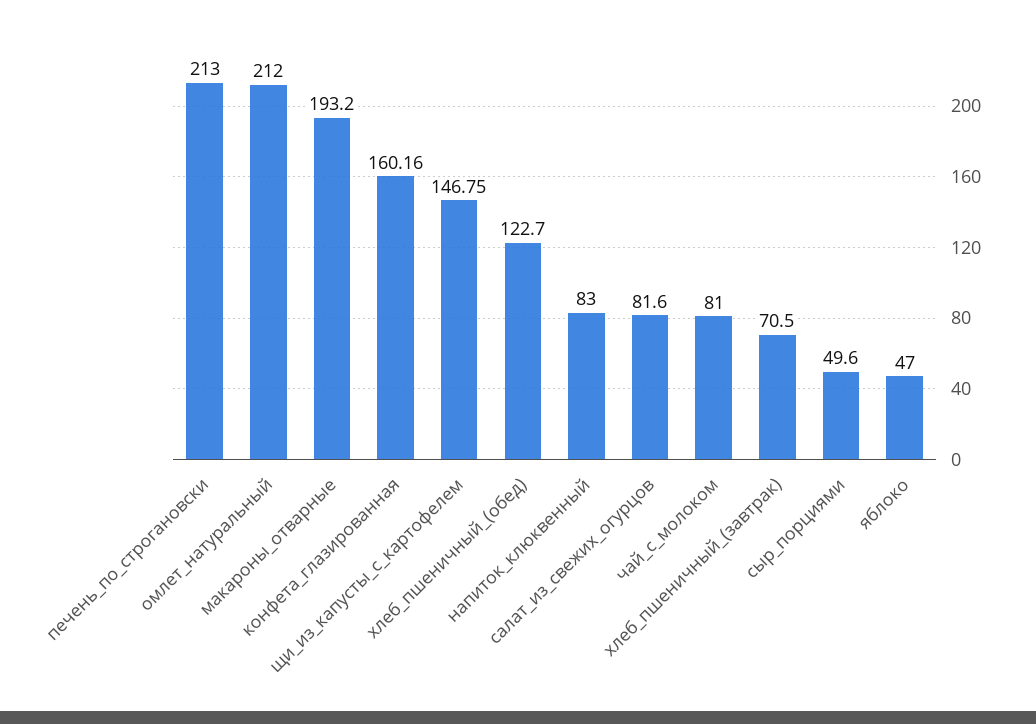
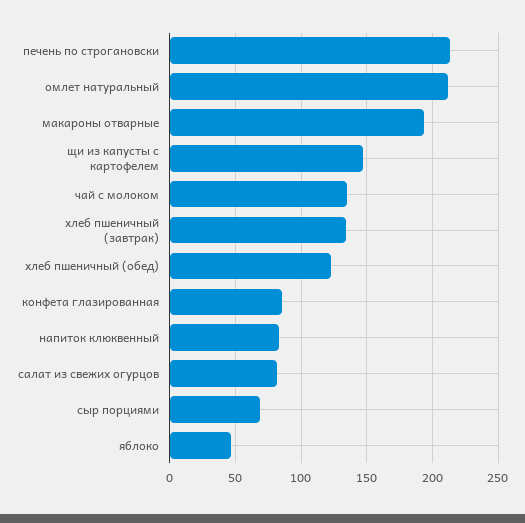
  {
    "печень_по_строгановски": 213,
    "омлет_натуральный": 212,
    "макароны_отварные": 193.2,
-   "конфета_глазированная": 160.16,
+   "конфета_глазированная": 85,
    "щи_из_капусты_с_картофелем": 146.75,
    "хлеб_пшеничный_(обед)": 122.7,
    "напиток_клюквенный": 83,
    "салат_из_свежих_огурцов": 81.6,
-   "чай_с_молоком": 81,
+   "чай_с_молоком": 135,
-   "хлеб_пшеничный_(завтрак)": 70.5,
+   "хлеб_пшеничный_(завтрак)": 135,
-   "сыр_порциями": 49.6,
+   "сыр_порциями": 70,
    "яблоко": 47
  }

